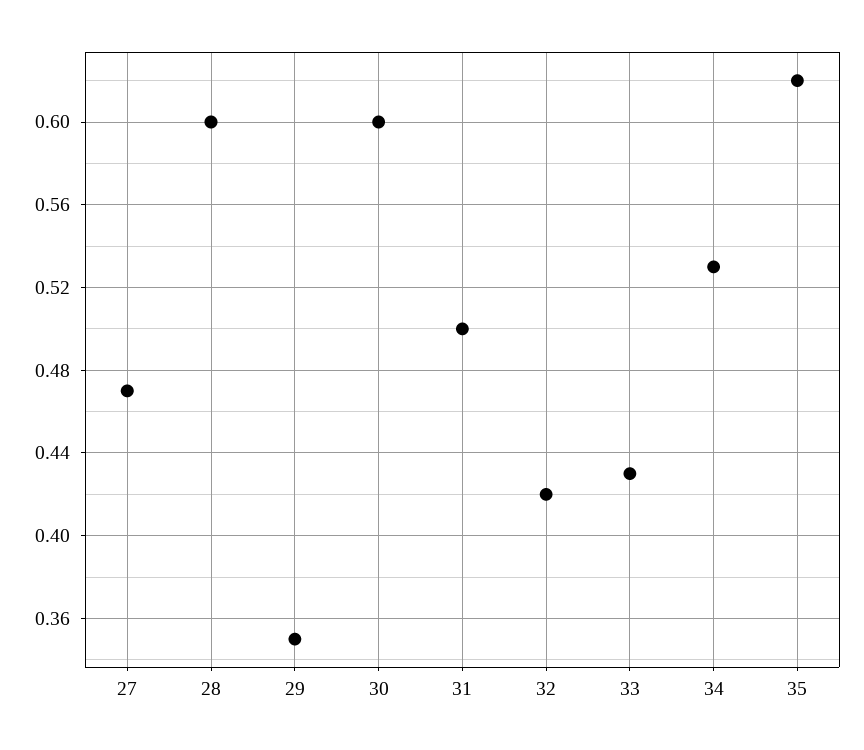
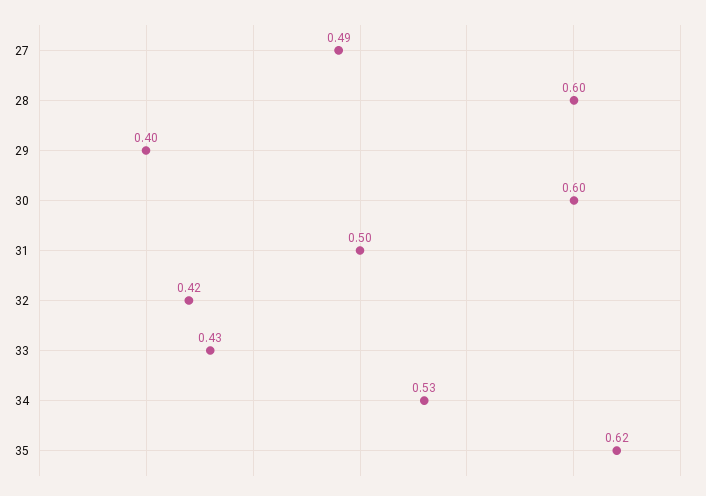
  {
-   "27": 0.47,
+   "27": 0.49,
    "28": 0.6,
-   "29": 0.35,
+   "29": 0.4,
    "30": 0.6,
    "31": 0.5,
    "32": 0.42,
    "33": 0.43,
    "34": 0.53,
    "35": 0.62
  }

